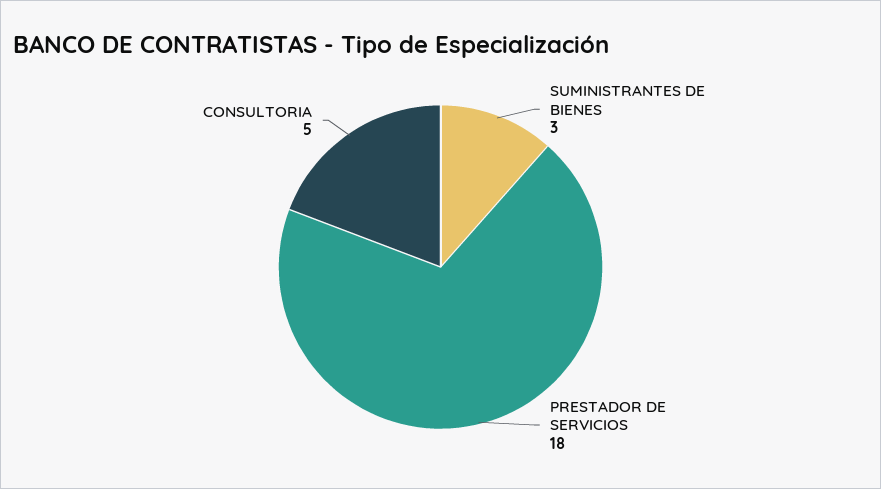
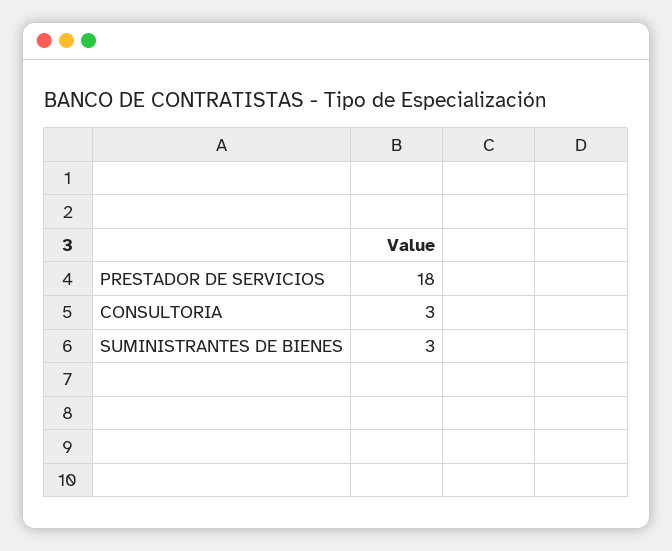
  {
    "SUMINISTRANTES DE BIENES": 3,
    "PRESTADOR DE SERVICIOS": 18,
-   "CONSULTORIA": 5
+   "CONSULTORIA": 3
  }

